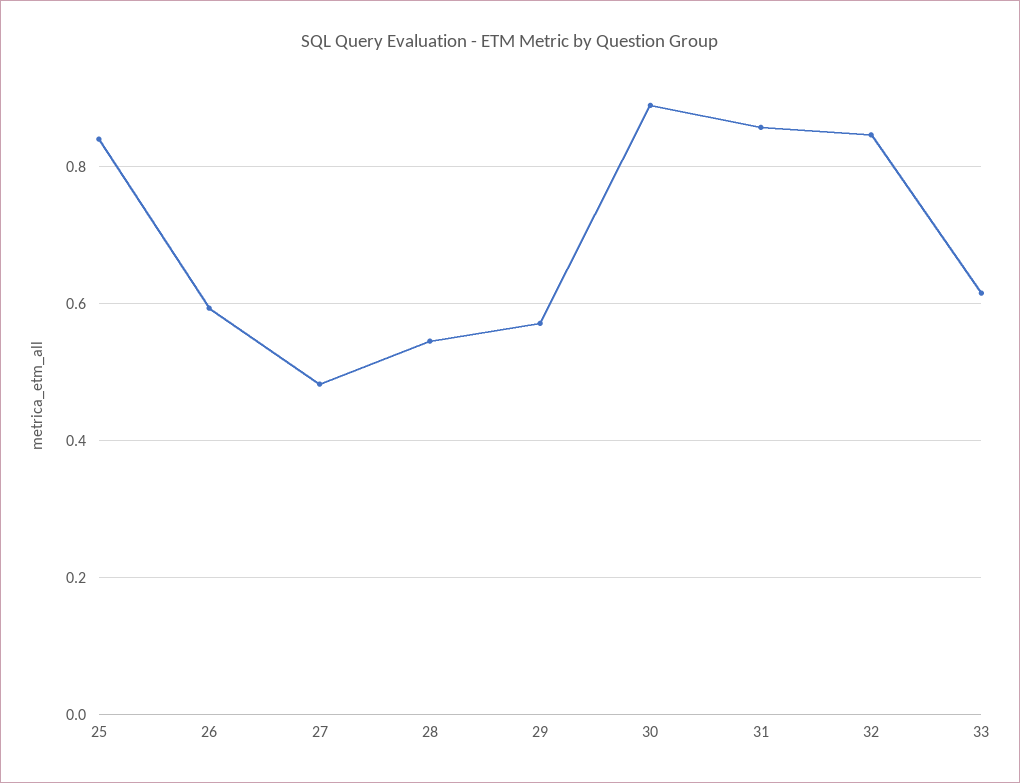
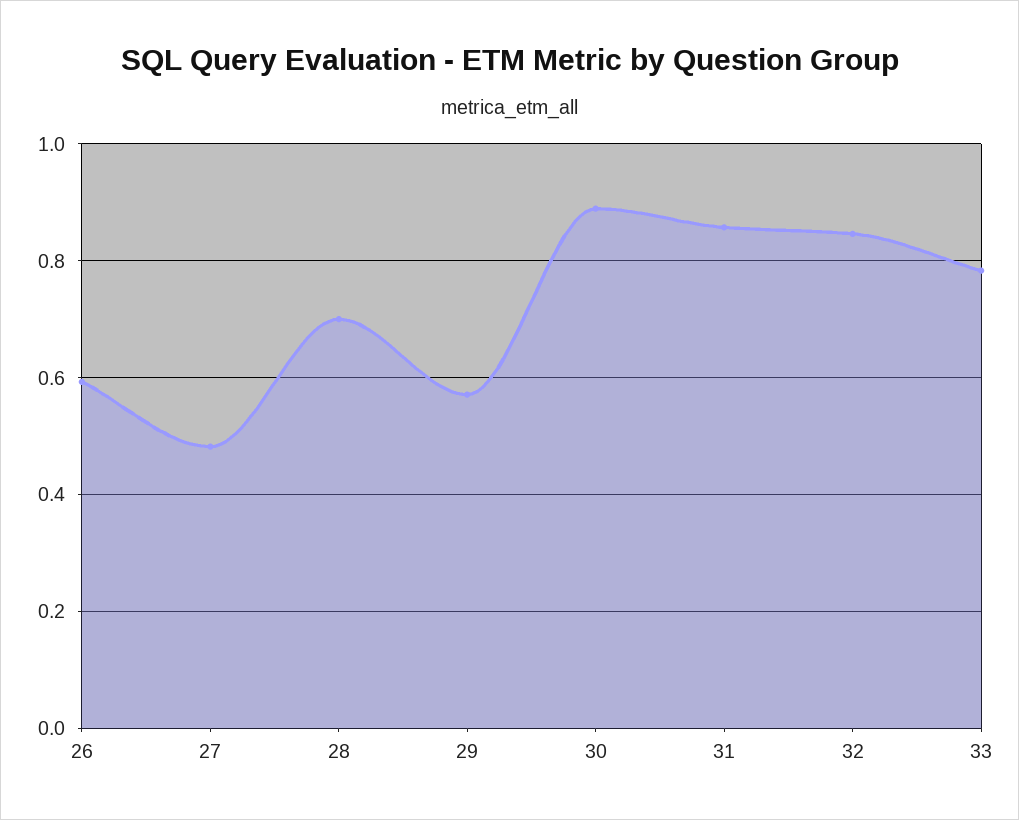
  {
-   "25": 0.84,
    "26": 0.6,
    "27": 0.48,
-   "28": 0.54,
+   "28": 0.7,
    "29": 0.58,
    "30": 0.88,
    "31": 0.86,
    "32": 0.84,
-   "33": 0.62
+   "33": 0.78
  }

